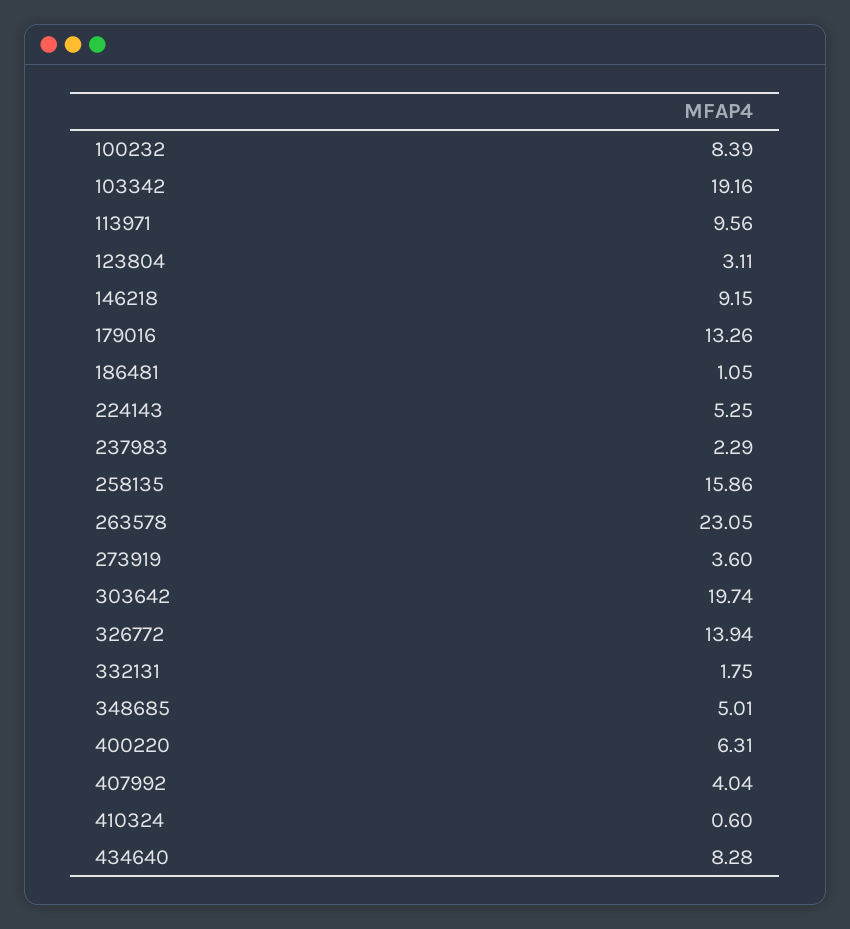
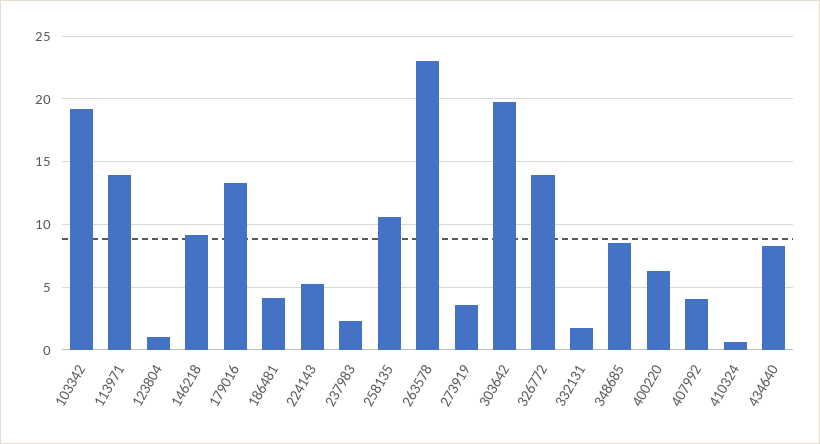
  {
-   "100232": 8.39,
    "103342": 19.16,
-   "113971": 9.56,
+   "113971": 14,
-   "123804": 3.11,
+   "123804": 1,
    "146218": 9.15,
    "179016": 13.26,
-   "186481": 1.05,
+   "186481": 4,
    "224143": 5.25,
    "237983": 2.29,
-   "258135": 15.86,
+   "258135": 10.5,
    "263578": 23.05,
    "273919": 3.6,
    "303642": 19.74,
    "326772": 13.94,
    "332131": 1.75,
-   "348685": 5.01,
+   "348685": 8.5,
    "400220": 6.31,
    "407992": 4.04,
    "410324": 0.6,
    "434640": 8.28
  }

